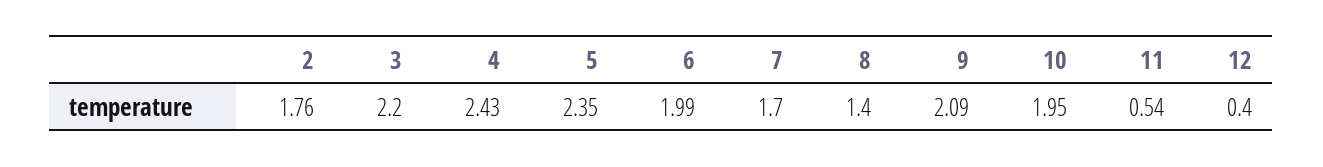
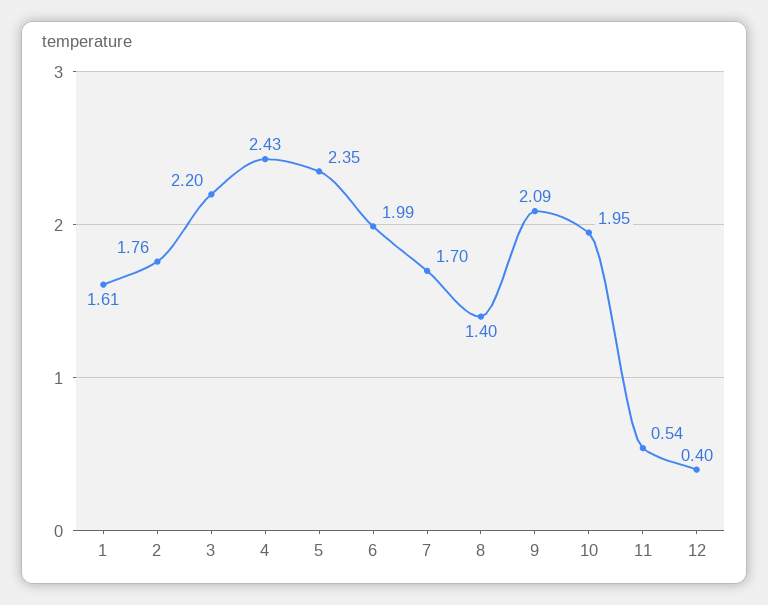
  {
    "2": 1.76,
    "3": 2.2,
    "4": 2.43,
    "5": 2.35,
    "6": 1.99,
    "7": 1.7,
    "8": 1.4,
    "9": 2.09,
    "10": 1.95,
    "11": 0.54,
-   "12": 0.4
+   "12": 0.4,
+   "1": 1.61
  }

